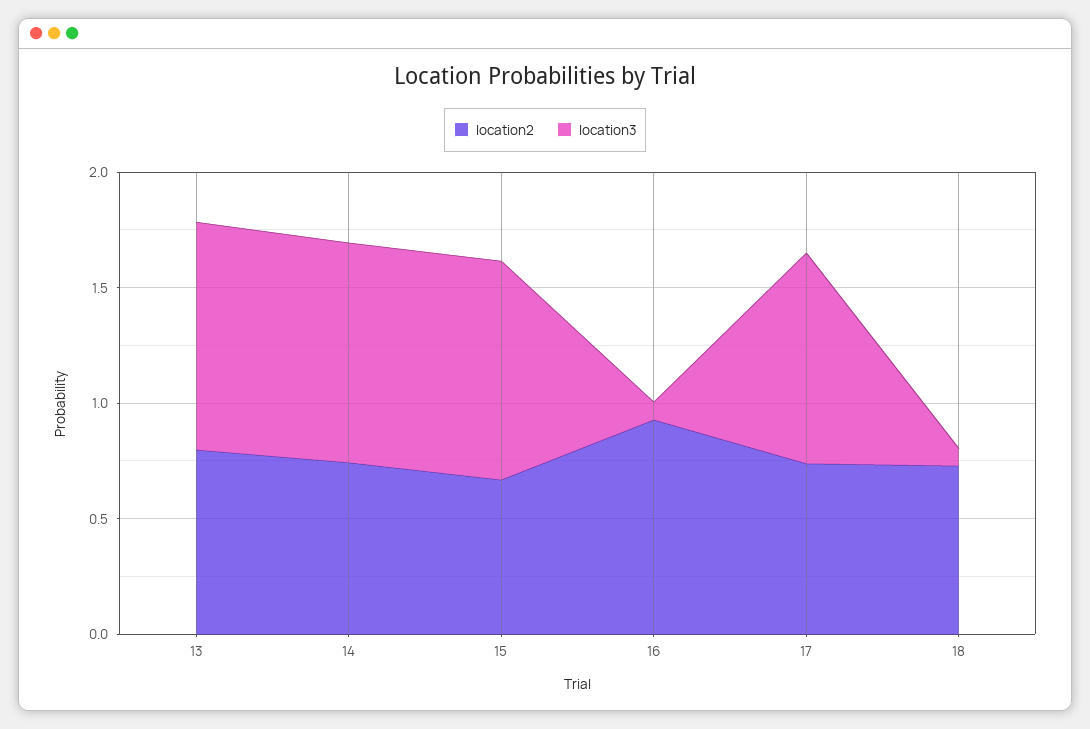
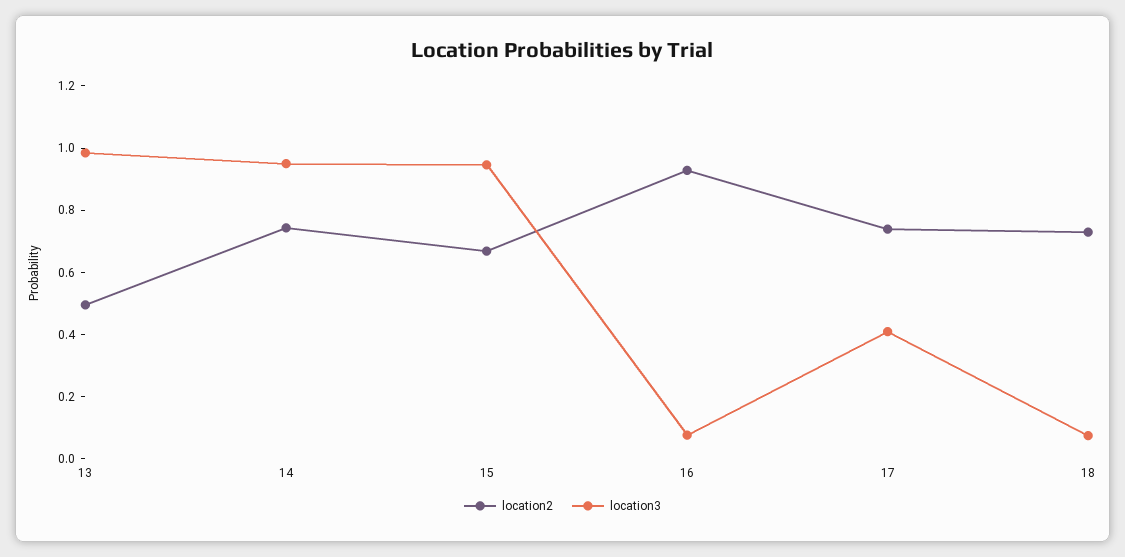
  {
    "location2": {
-     "13": 0.8,
+     "13": 0.5,
      "14": 0.75,
      "15": 0.65,
      "16": 0.95,
      "17": 0.75,
      "18": 0.75
    },
    "location3": {
      "13": 1,
      "14": 0.95,
      "15": 0.95,
      "16": 0.1,
-     "17": 0.9,
+     "17": 0.4,
      "18": 0.05
    }
  }

